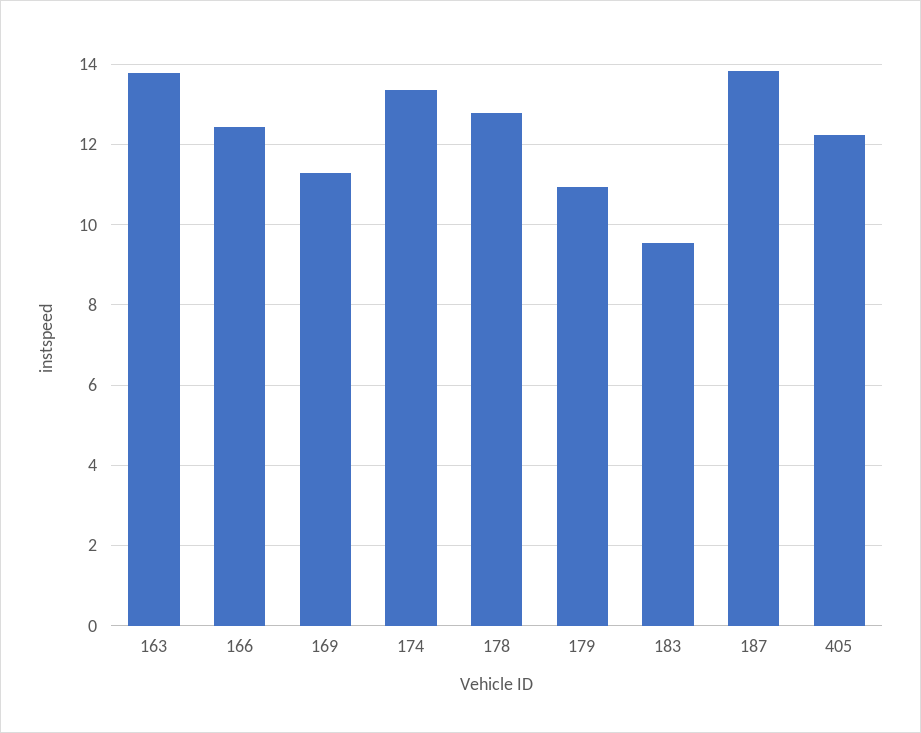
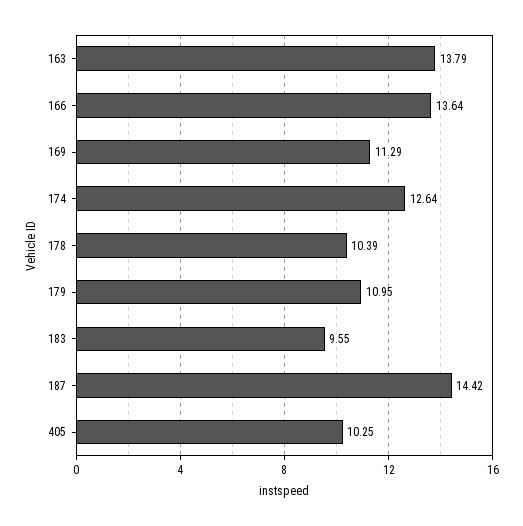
  {
    "163": 13.79,
-   "166": 12.4,
+   "166": 13.64,
    "169": 11.29,
-   "174": 13.4,
+   "174": 12.64,
-   "178": 12.8,
+   "178": 10.39,
    "179": 10.95,
    "183": 9.55,
-   "187": 13.8,
+   "187": 14.42,
-   "405": 12.2
+   "405": 10.25
  }

